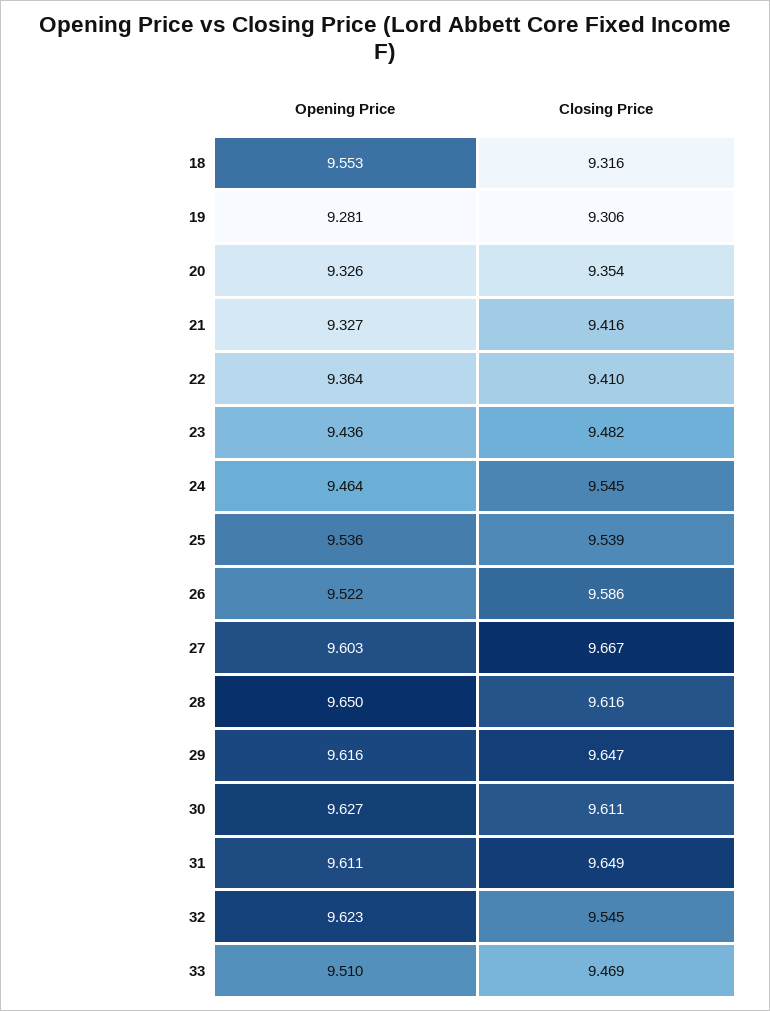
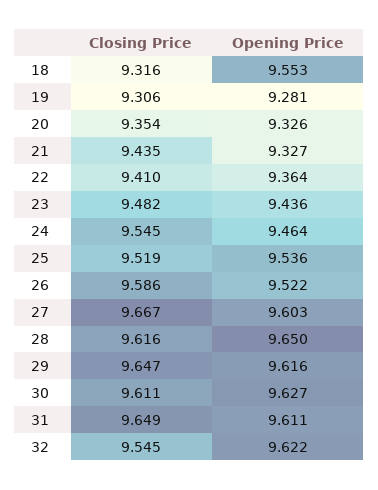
  {
    "Opening Price": {
      "18": 9.553,
      "19": 9.281,
      "20": 9.326,
      "21": 9.327,
      "22": 9.364,
      "23": 9.436,
      "24": 9.464,
      "25": 9.536,
      "26": 9.522,
      "27": 9.603,
      "28": 9.65,
      "29": 9.616,
      "30": 9.627,
      "31": 9.611,
-     "32": 9.623,
+     "32": 9.622
-     "33": 9.51
    },
    "Closing Price": {
      "18": 9.316,
      "19": 9.306,
      "20": 9.354,
-     "21": 9.416,
+     "21": 9.435,
      "22": 9.41,
      "23": 9.482,
      "24": 9.545,
-     "25": 9.539,
+     "25": 9.519,
      "26": 9.586,
      "27": 9.667,
      "28": 9.616,
      "29": 9.647,
      "30": 9.611,
      "31": 9.649,
-     "32": 9.545,
+     "32": 9.545
-     "33": 9.469
    }
  }

